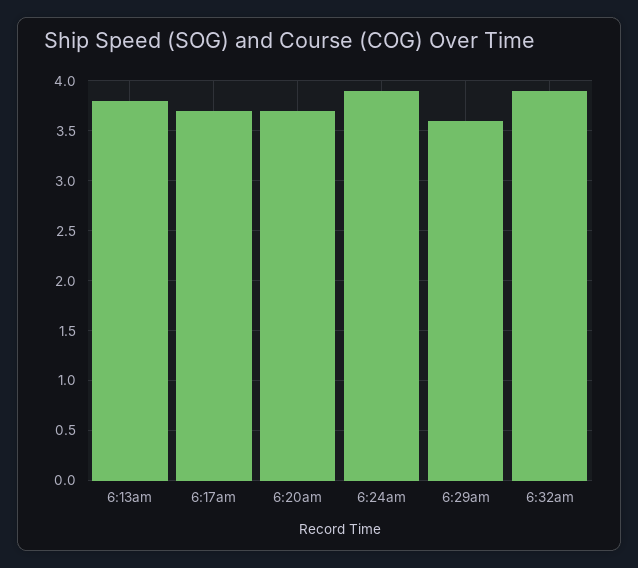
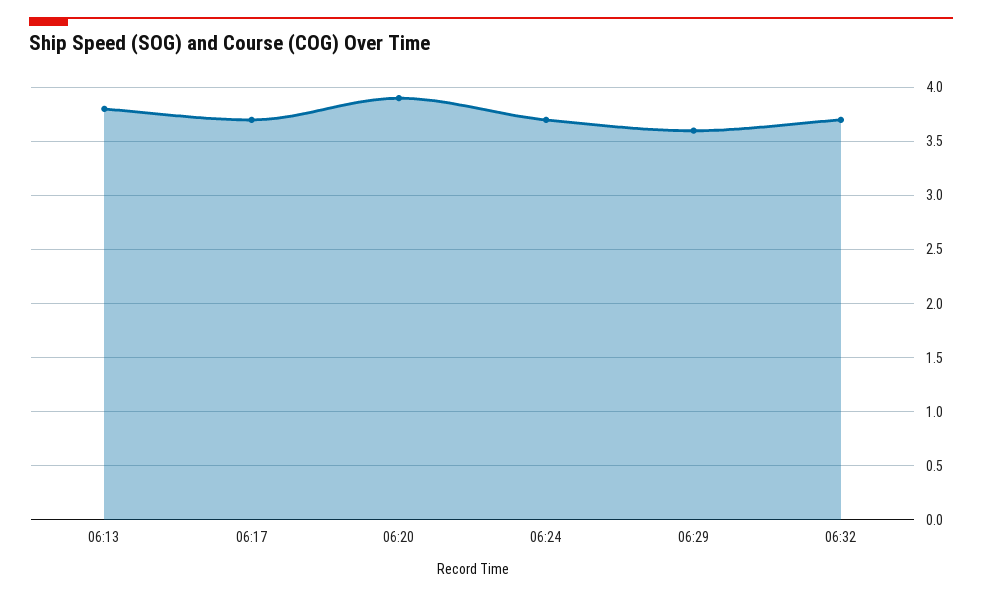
  {
    "6:13am": 3.8,
    "6:17am": 3.7,
-   "6:20am": 3.7,
+   "6:20am": 3.9,
-   "6:24am": 3.9,
+   "6:24am": 3.7,
    "6:29am": 3.6,
-   "6:32am": 3.9
+   "6:32am": 3.7
  }

